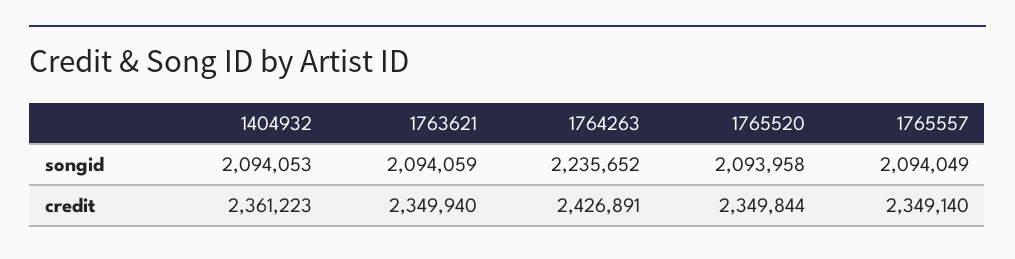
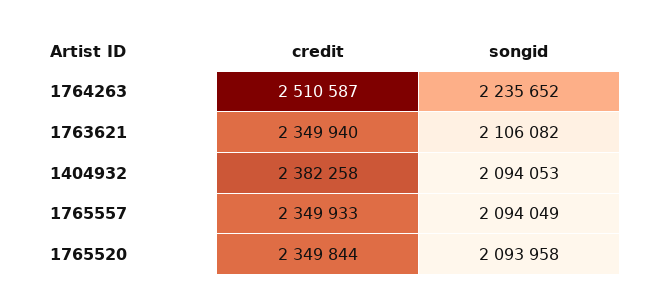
  {
    "1404932": {
      "songid": 2094053,
-     "credit": 2361223
+     "credit": 2382258
    },
    "1763621": {
-     "songid": 2094059,
+     "songid": 2106082,
      "credit": 2349940
    },
    "1764263": {
      "songid": 2235652,
-     "credit": 2426891
+     "credit": 2510587
    },
    "1765520": {
      "songid": 2093958,
      "credit": 2349844
    },
    "1765557": {
      "songid": 2094049,
-     "credit": 2349140
+     "credit": 2349933
    }
  }

